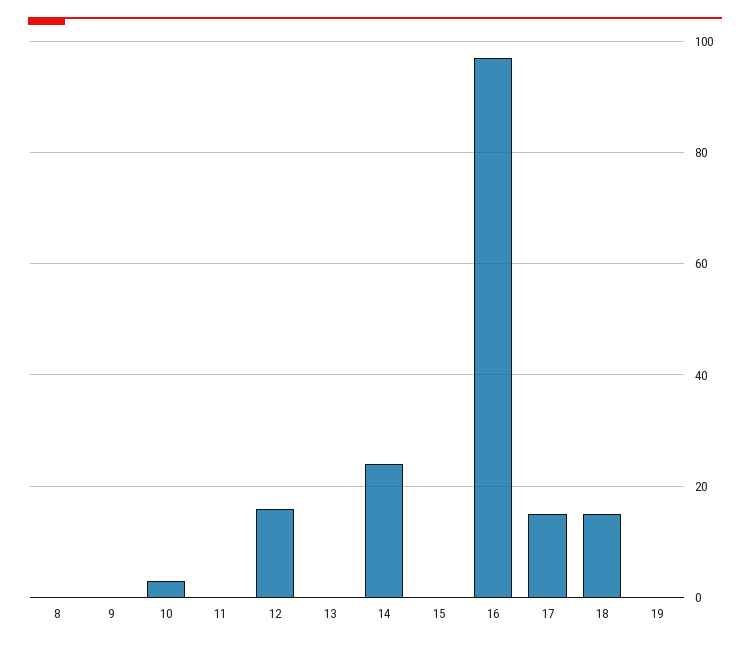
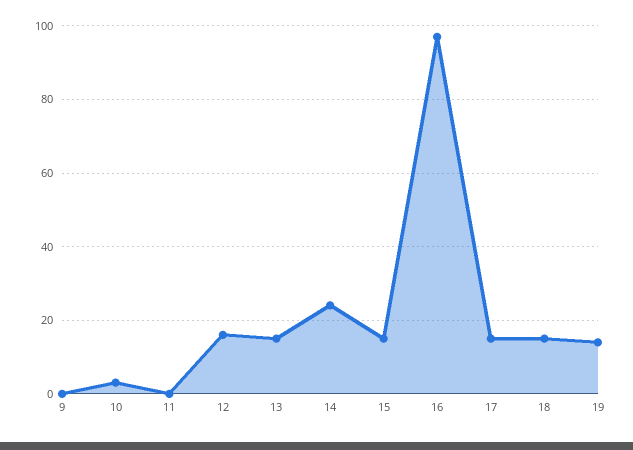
  {
-   "8": 0,
    "9": 0,
    "10": 5,
    "11": 0,
    "12": 15,
-   "13": 0,
+   "13": 15,
    "14": 25,
-   "15": 0,
+   "15": 15,
    "16": 95,
    "17": 15,
    "18": 15,
-   "19": 0
+   "19": 15
  }

